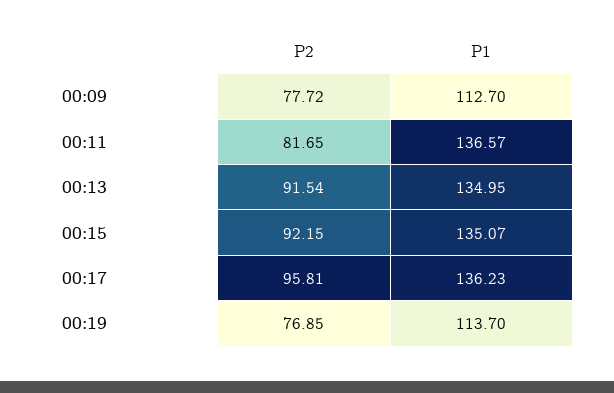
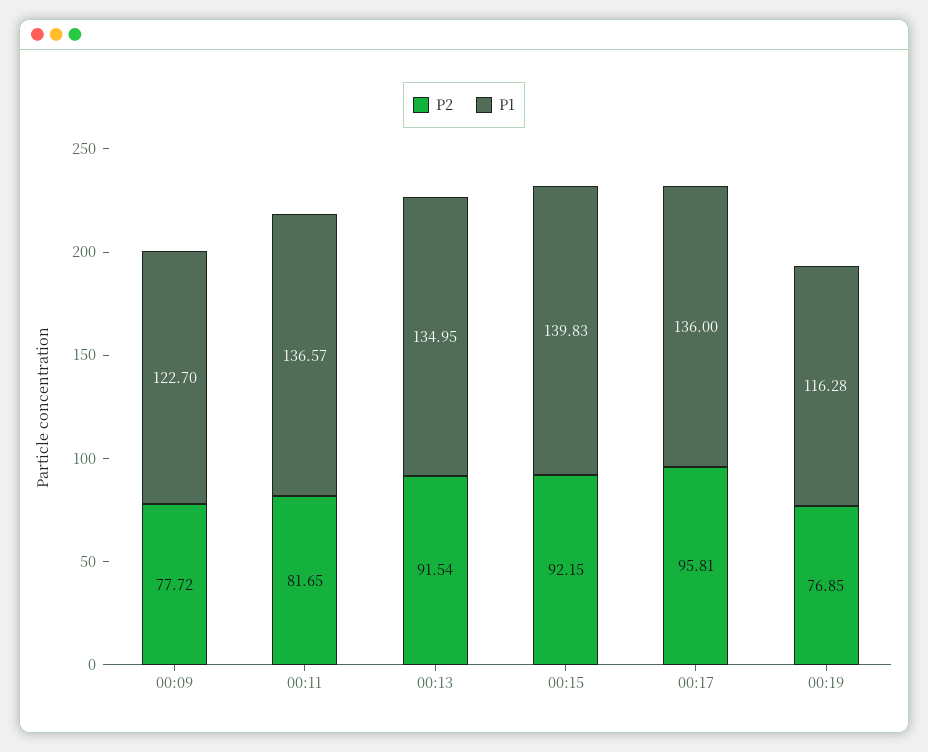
  {
    "P2": {
      "00:09": 77.72,
      "00:11": 81.65,
      "00:13": 91.54,
      "00:15": 92.15,
      "00:17": 95.81,
      "00:19": 76.85
    },
    "P1": {
-     "00:09": 112.7,
+     "00:09": 122.7,
      "00:11": 136.57,
      "00:13": 134.95,
-     "00:15": 135.07,
+     "00:15": 139.83,
-     "00:17": 136.23,
+     "00:17": 136,
-     "00:19": 113.7
+     "00:19": 116.28
    }
  }

